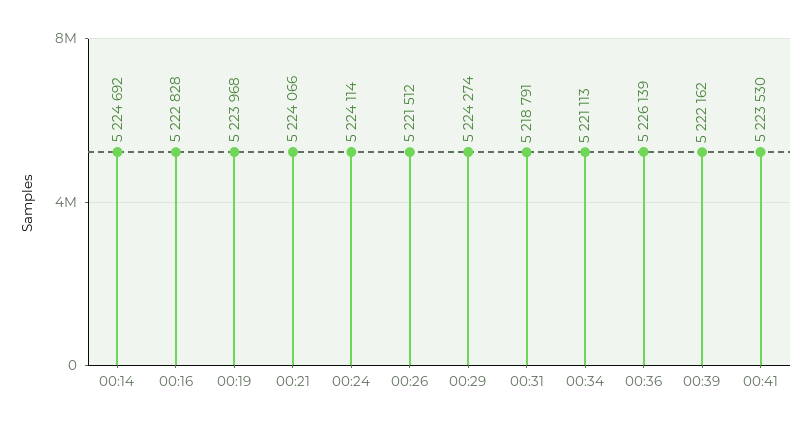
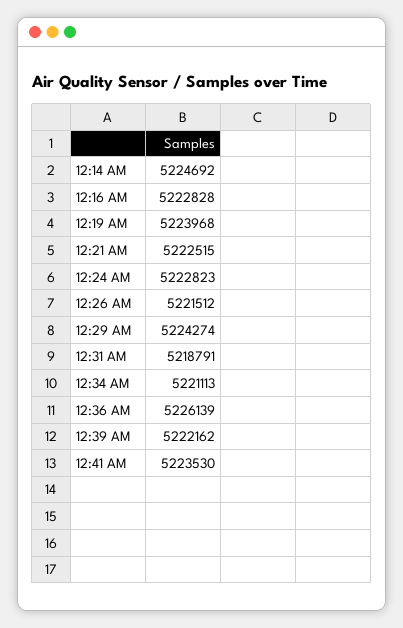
  {
    "00:14": 5224692,
    "00:16": 5222828,
    "00:19": 5223968,
-   "00:21": 5224066,
+   "00:21": 5222515,
-   "00:24": 5224114,
+   "00:24": 5222823,
    "00:26": 5221512,
    "00:29": 5224274,
    "00:31": 5218791,
    "00:34": 5221113,
    "00:36": 5226139,
    "00:39": 5222162,
    "00:41": 5223530
  }

